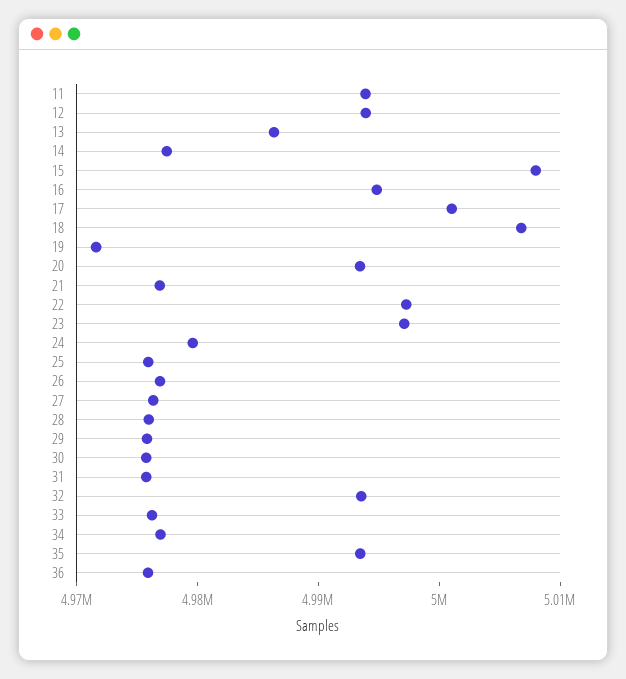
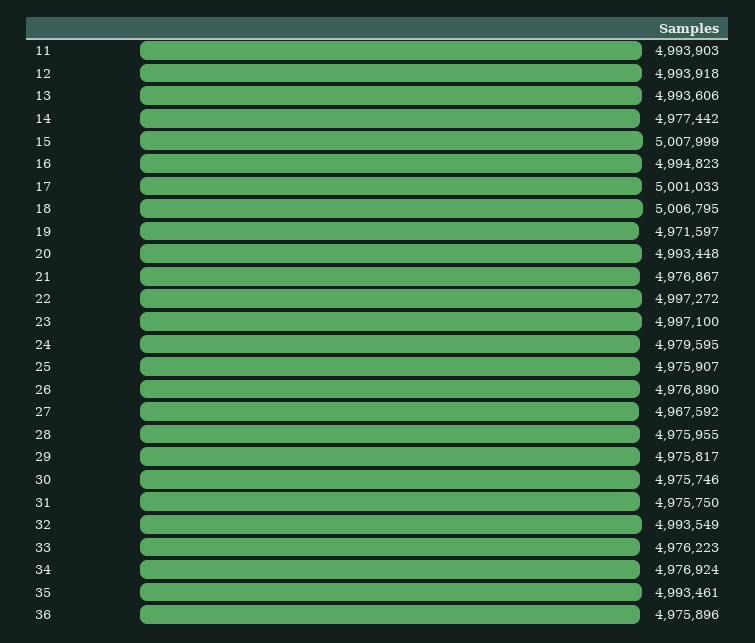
  {
    "11": 4993903,
    "12": 4993918,
-   "13": 4986000,
+   "13": 4993606,
    "14": 4977442,
    "15": 5007999,
    "16": 4994823,
    "17": 5001033,
    "18": 5006795,
    "19": 4971597,
    "20": 4993448,
    "21": 4976867,
    "22": 4997272,
    "23": 4997100,
    "24": 4979595,
    "25": 4975907,
    "26": 4976890,
-   "27": 4976000,
+   "27": 4967592,
    "28": 4975955,
    "29": 4975817,
    "30": 4975746,
    "31": 4975750,
    "32": 4993549,
    "33": 4976223,
    "34": 4976924,
    "35": 4993461,
    "36": 4975896
  }

